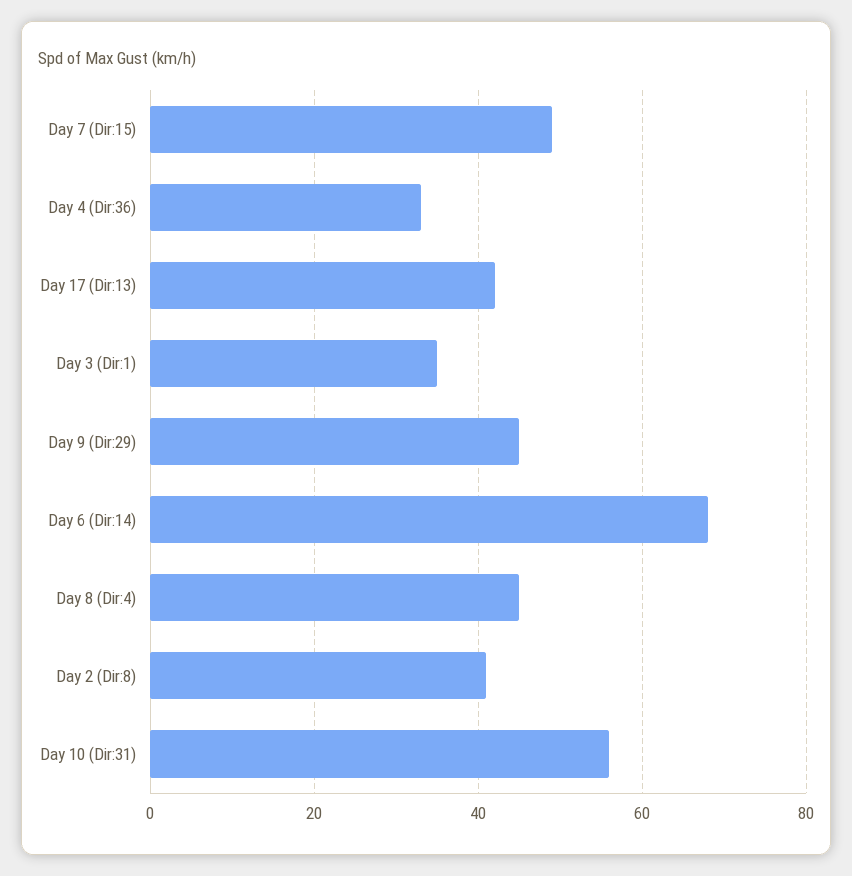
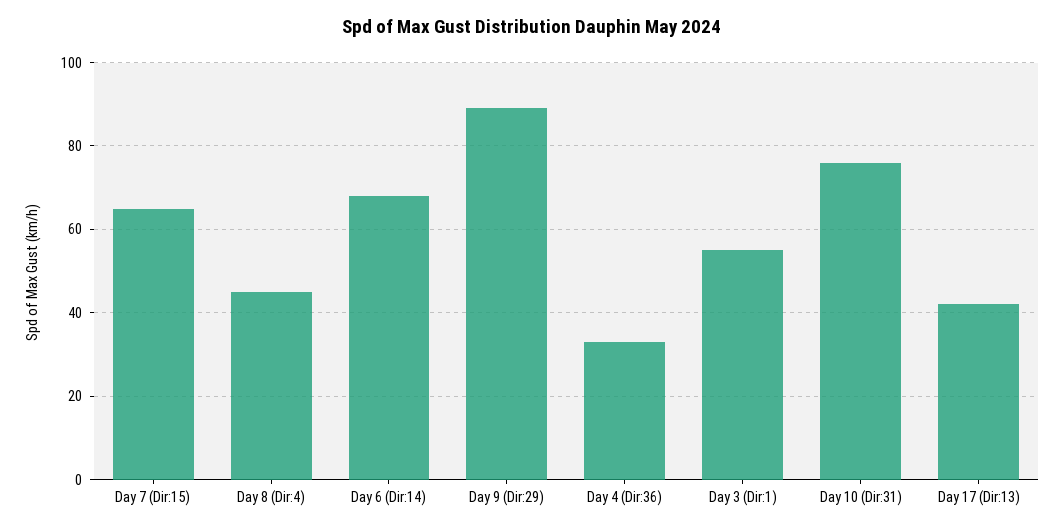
  {
-   "Day 7 (Dir:15)": 50,
+   "Day 7 (Dir:15)": 65,
    "Day 4 (Dir:36)": 35,
    "Day 17 (Dir:13)": 40,
-   "Day 3 (Dir:1)": 35,
+   "Day 3 (Dir:1)": 55,
-   "Day 9 (Dir:29)": 45,
+   "Day 9 (Dir:29)": 90,
    "Day 6 (Dir:14)": 70,
    "Day 8 (Dir:4)": 45,
-   "Day 2 (Dir:8)": 40,
-   "Day 10 (Dir:31)": 55
+   "Day 10 (Dir:31)": 75
  }

